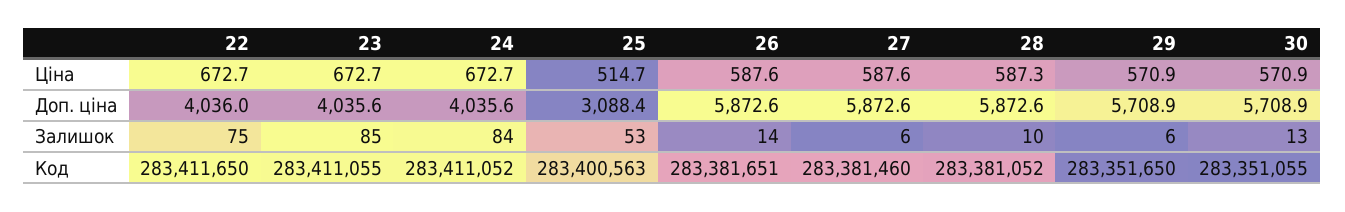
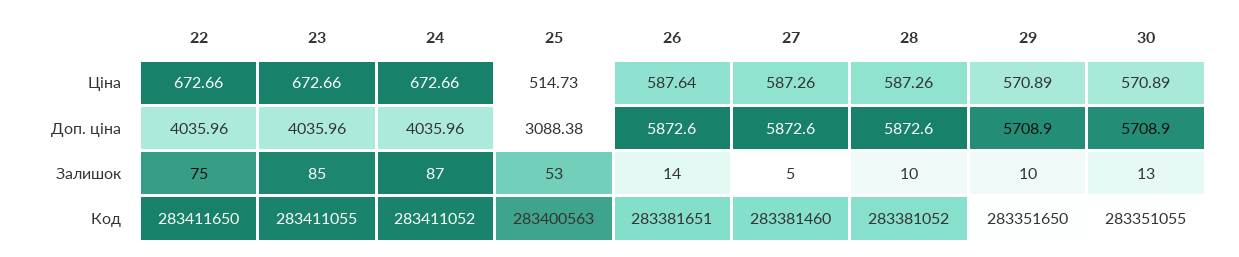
  {
    "22": {
      "Ціна": 672.66,
      "Доп. ціна": 4035.96,
      "Залишок": 75,
      "Код": 283411650
    },
    "23": {
      "Ціна": 672.66,
-     "Доп. ціна": 4035.6,
+     "Доп. ціна": 4035.96,
      "Залишок": 85,
      "Код": 283411055
    },
    "24": {
      "Ціна": 672.66,
-     "Доп. ціна": 4035.6,
+     "Доп. ціна": 4035.96,
-     "Залишок": 84,
+     "Залишок": 87,
      "Код": 283411052
    },
    "25": {
      "Ціна": 514.73,
      "Доп. ціна": 3088.38,
      "Залишок": 53,
      "Код": 283400563
    },
    "26": {
      "Ціна": 587.64,
      "Доп. ціна": 5872.6,
      "Залишок": 14,
      "Код": 283381651
    },
    "27": {
-     "Ціна": 587.6,
+     "Ціна": 587.26,
      "Доп. ціна": 5872.6,
-     "Залишок": 6,
+     "Залишок": 5,
      "Код": 283381460
    },
    "28": {
      "Ціна": 587.26,
      "Доп. ціна": 5872.6,
      "Залишок": 10,
      "Код": 283381052
    },
    "29": {
      "Ціна": 570.89,
      "Доп. ціна": 5708.9,
-     "Залишок": 6,
+     "Залишок": 10,
      "Код": 283351650
    },
    "30": {
      "Ціна": 570.89,
      "Доп. ціна": 5708.9,
      "Залишок": 13,
      "Код": 283351055
    }
  }

